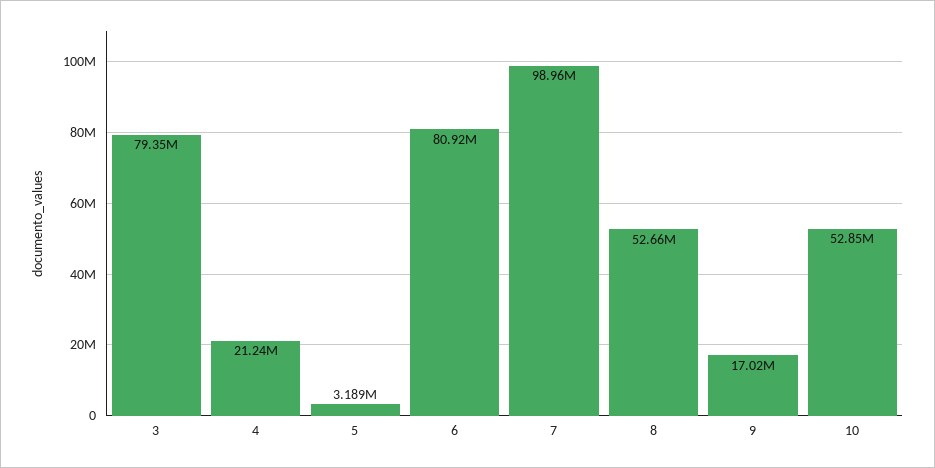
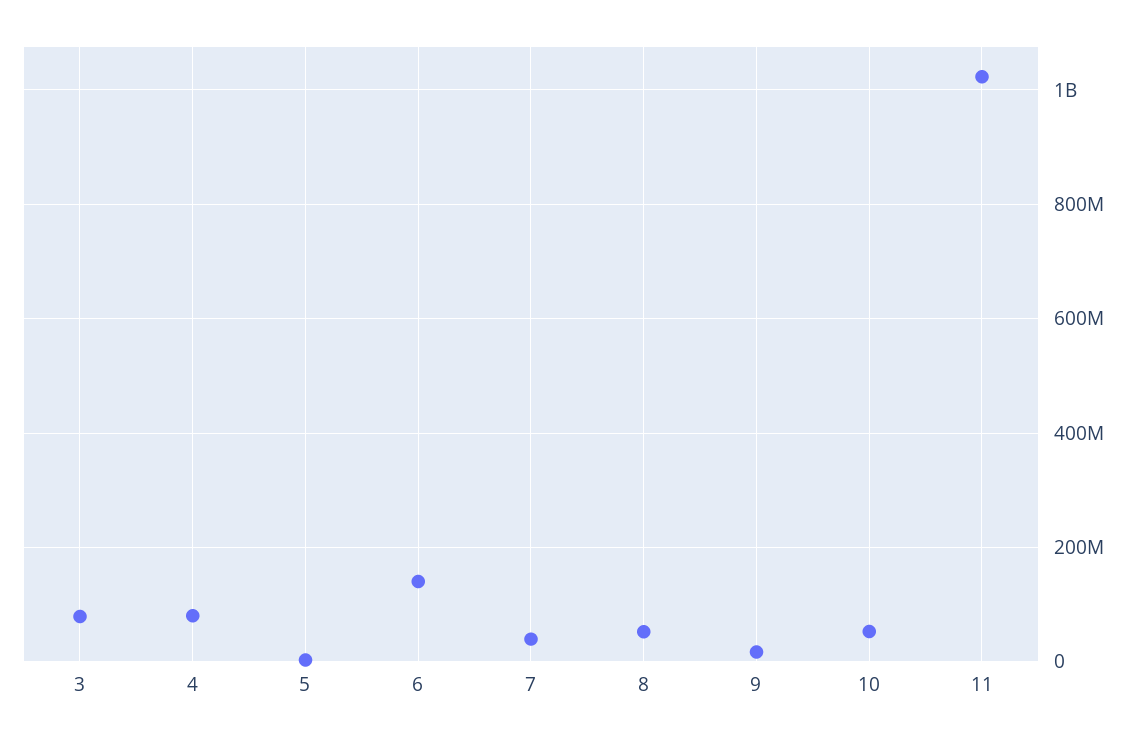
  {
    "3": 79350000,
-   "4": 21240000,
+   "4": 80000000,
    "5": 3189000,
-   "6": 80920000,
+   "6": 140000000,
-   "7": 98960000,
+   "7": 40000000,
    "8": 52660000,
    "9": 17020000,
-   "10": 52850000
+   "10": 52850000,
+   "11": 1020000000
  }

